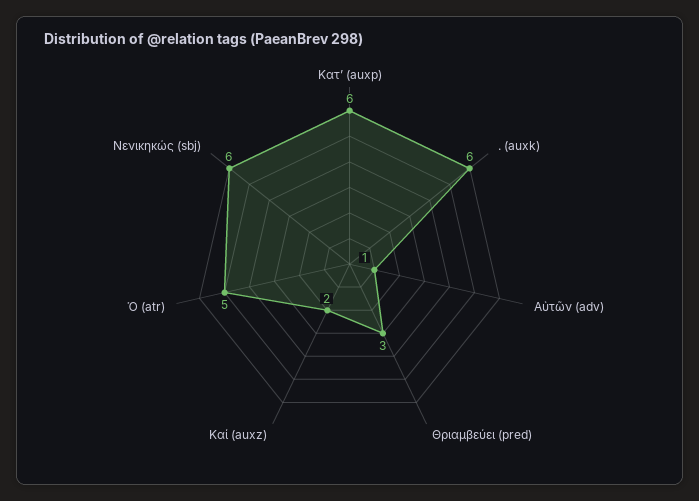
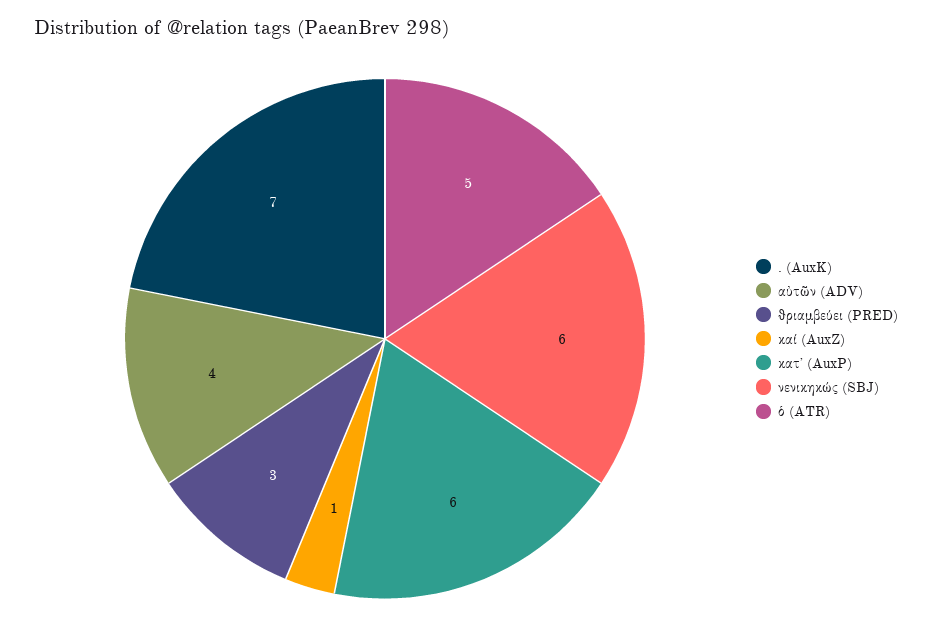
  {
    "Κατʼ (auxp)": 6,
-   ". (auxk)": 6,
+   ". (auxk)": 7,
-   "Αὐτῶν (adv)": 1,
+   "Αὐτῶν (adv)": 4,
    "Θριαμβεύει (pred)": 3,
-   "Καί (auxz)": 2,
+   "Καί (auxz)": 1,
    "Ὁ (atr)": 5,
    "Νενικηκώς (sbj)": 6
  }

